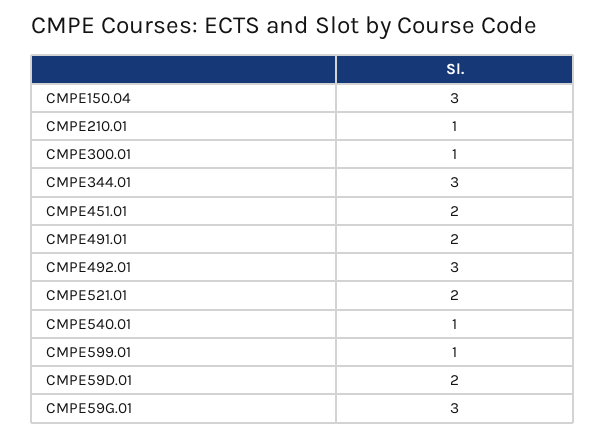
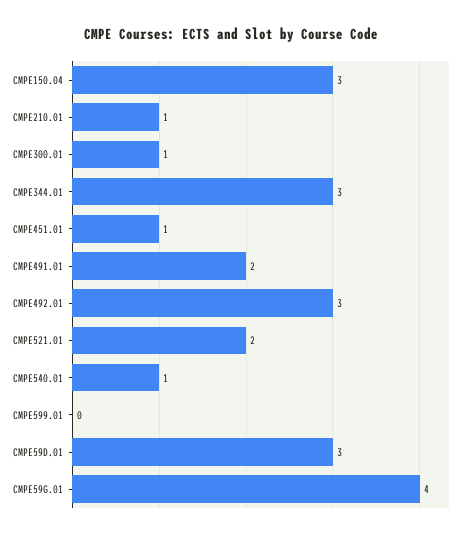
  {
    "CMPE150.04": 3,
    "CMPE210.01": 1,
    "CMPE300.01": 1,
    "CMPE344.01": 3,
-   "CMPE451.01": 2,
+   "CMPE451.01": 1,
    "CMPE491.01": 2,
    "CMPE492.01": 3,
    "CMPE521.01": 2,
    "CMPE540.01": 1,
-   "CMPE599.01": 1,
+   "CMPE599.01": 0,
-   "CMPE59D.01": 2,
+   "CMPE59D.01": 3,
-   "CMPE59G.01": 3
+   "CMPE59G.01": 4
  }

